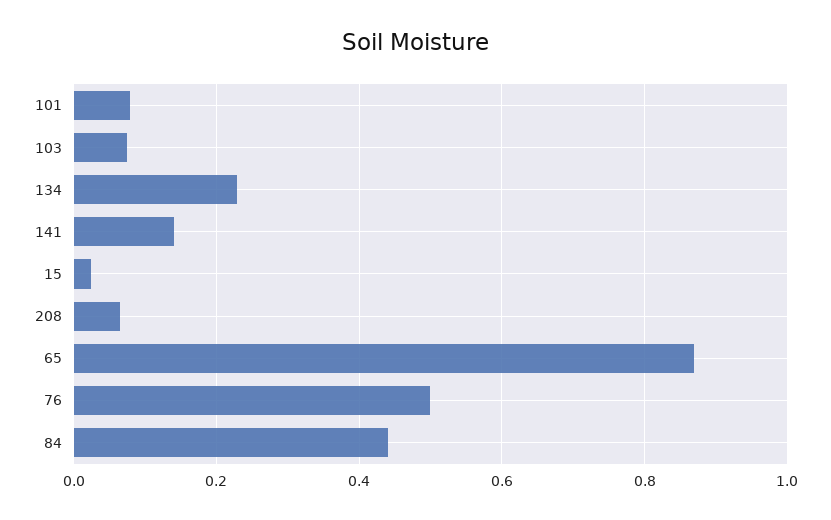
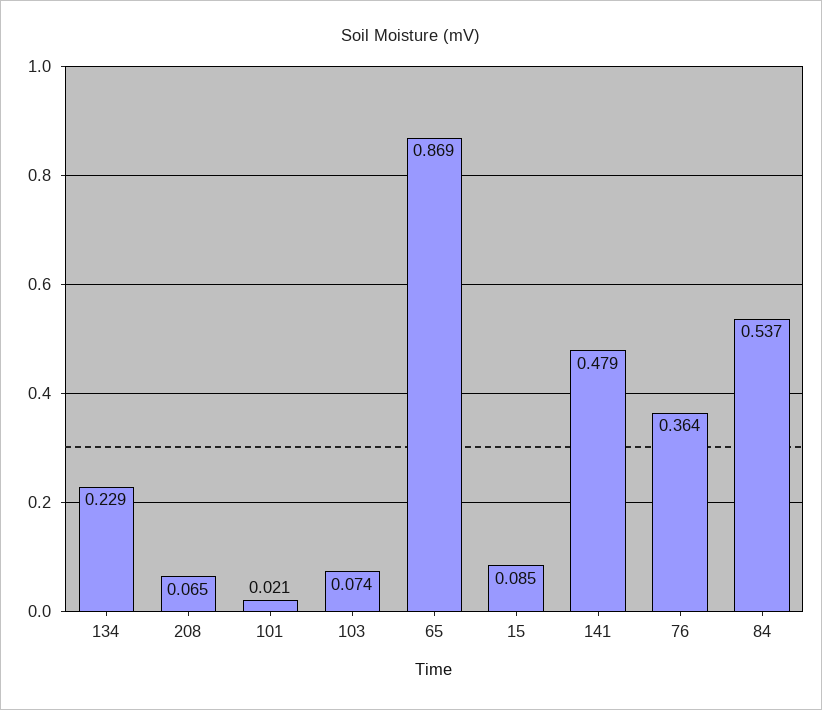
  {
-   "101": 0.08,
+   "101": 0.021,
    "103": 0.074,
    "134": 0.229,
-   "141": 0.14,
+   "141": 0.479,
-   "15": 0.02,
+   "15": 0.085,
    "208": 0.065,
    "65": 0.869,
-   "76": 0.5,
+   "76": 0.364,
-   "84": 0.44
+   "84": 0.537
  }

